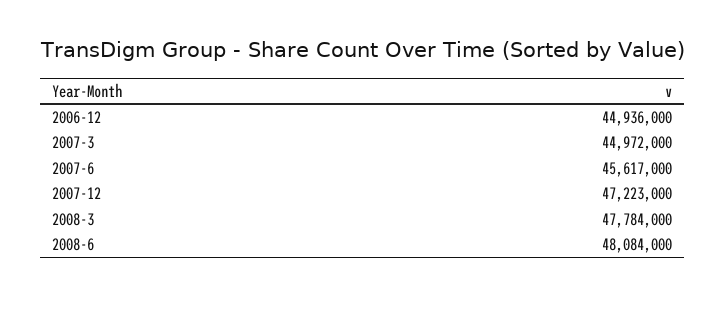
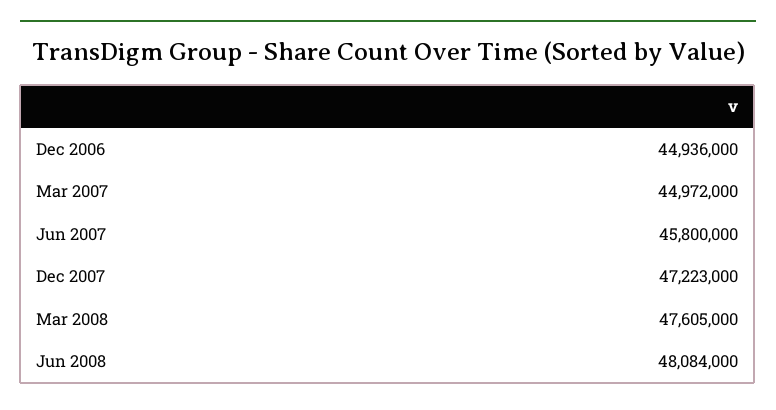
  {
    "2006-12": 44936000,
    "2007-3": 44972000,
-   "2007-6": 45617000,
+   "2007-6": 45800000,
    "2007-12": 47223000,
-   "2008-3": 47784000,
+   "2008-3": 47605000,
    "2008-6": 48084000
  }

